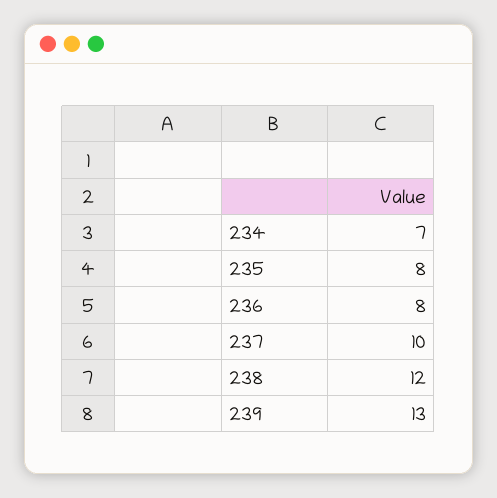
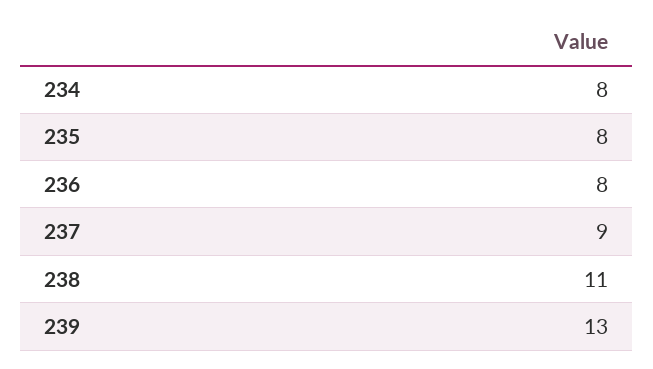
  {
-   "234": 7,
+   "234": 8,
    "235": 8,
    "236": 8,
-   "237": 10,
+   "237": 9,
-   "238": 12,
+   "238": 11,
    "239": 13
  }

